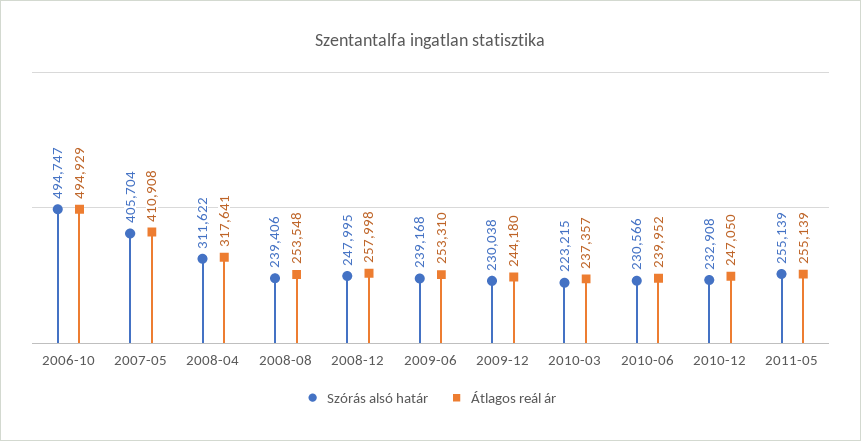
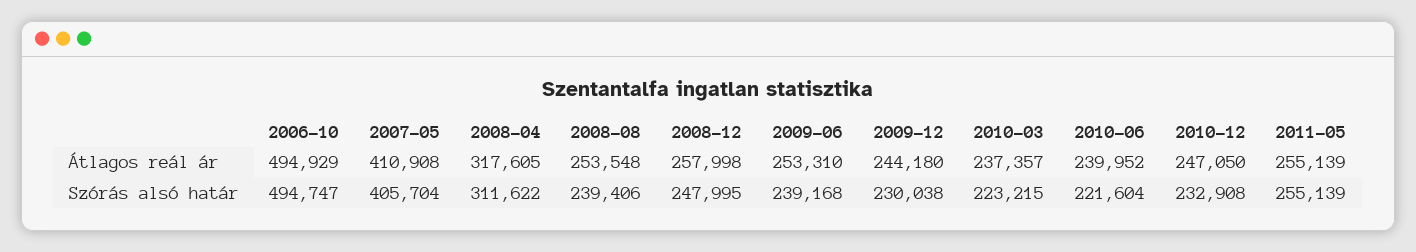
  {
    "Szórás alsó határ": {
      "2006-10": 494747,
      "2007-05": 405704,
      "2008-04": 311622,
      "2008-08": 239406,
      "2008-12": 247995,
      "2009-06": 239168,
      "2009-12": 230038,
      "2010-03": 223215,
-     "2010-06": 230566,
+     "2010-06": 221604,
      "2010-12": 232908,
      "2011-05": 255139
    },
    "Átlagos reál ár": {
      "2006-10": 494929,
      "2007-05": 410908,
-     "2008-04": 317641,
+     "2008-04": 317605,
      "2008-08": 253548,
      "2008-12": 257998,
      "2009-06": 253310,
      "2009-12": 244180,
      "2010-03": 237357,
      "2010-06": 239952,
      "2010-12": 247050,
      "2011-05": 255139
    }
  }

